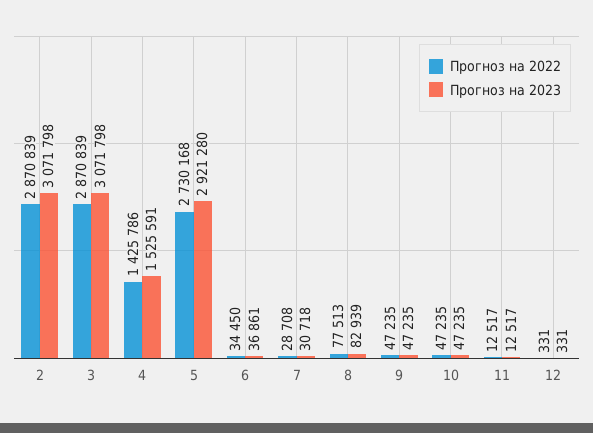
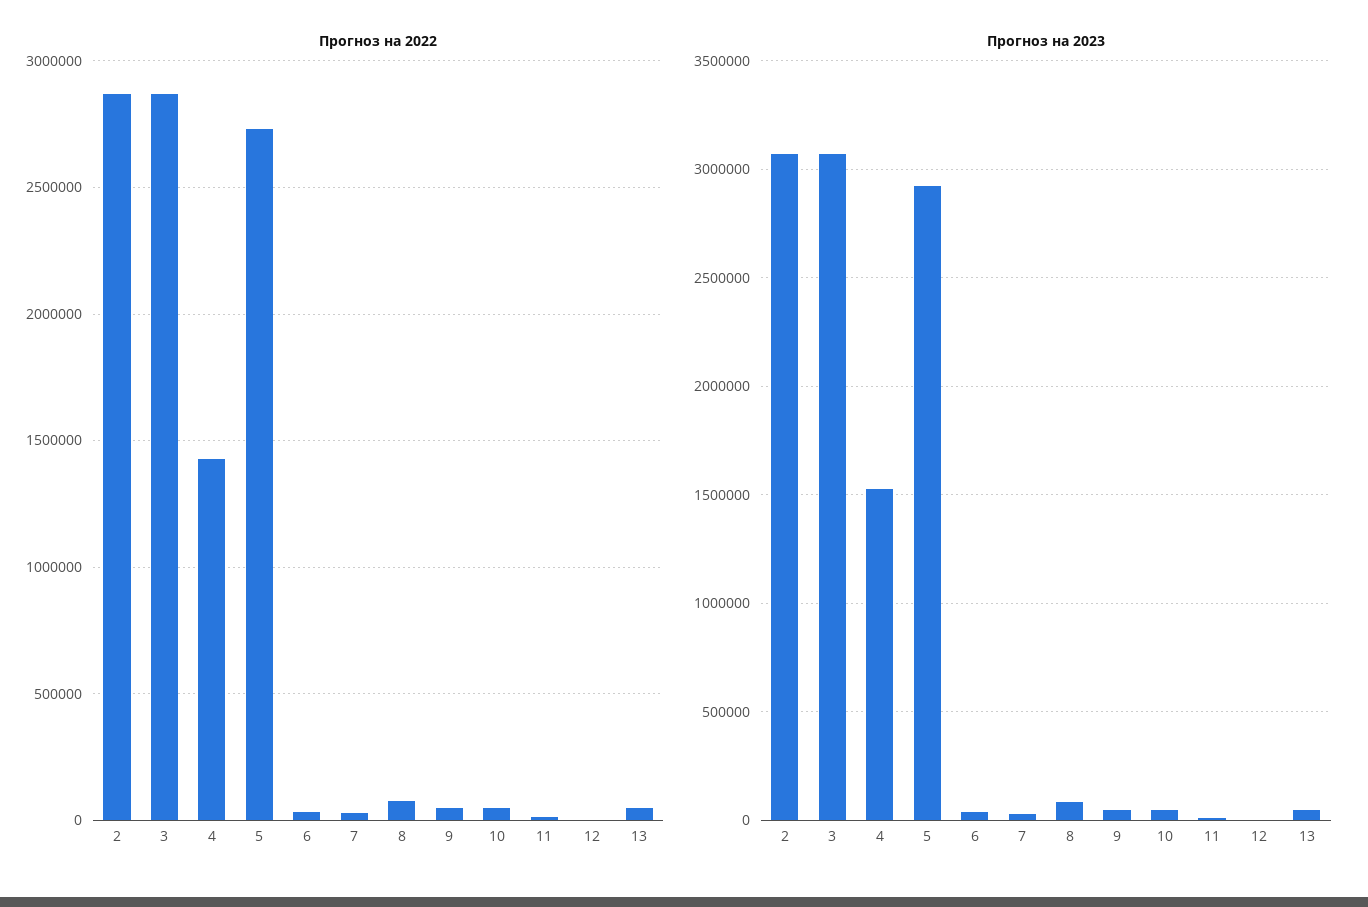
  {
    "Прогноз на 2022": {
      "2": 2870839,
      "3": 2870839,
      "4": 1425786,
      "5": 2730168,
      "6": 34450,
      "7": 28708,
      "8": 77513,
      "9": 47235,
      "10": 47235,
      "11": 12517,
-     "12": 331
+     "12": 331,
+     "13": 50000
    },
    "Прогноз на 2023": {
      "2": 3071798,
      "3": 3071798,
      "4": 1525591,
      "5": 2921280,
      "6": 36861,
      "7": 30718,
      "8": 82939,
      "9": 47235,
      "10": 47235,
      "11": 12517,
-     "12": 331
+     "12": 331,
+     "13": 50000
    }
  }

